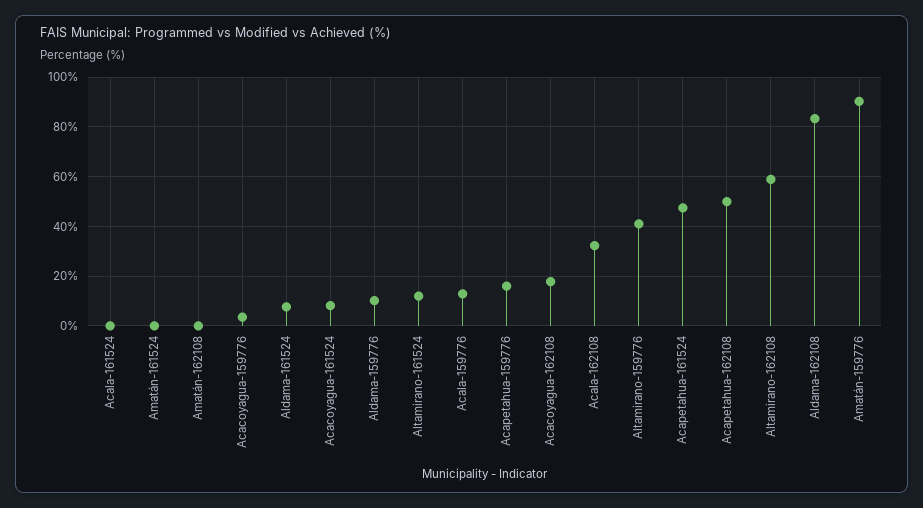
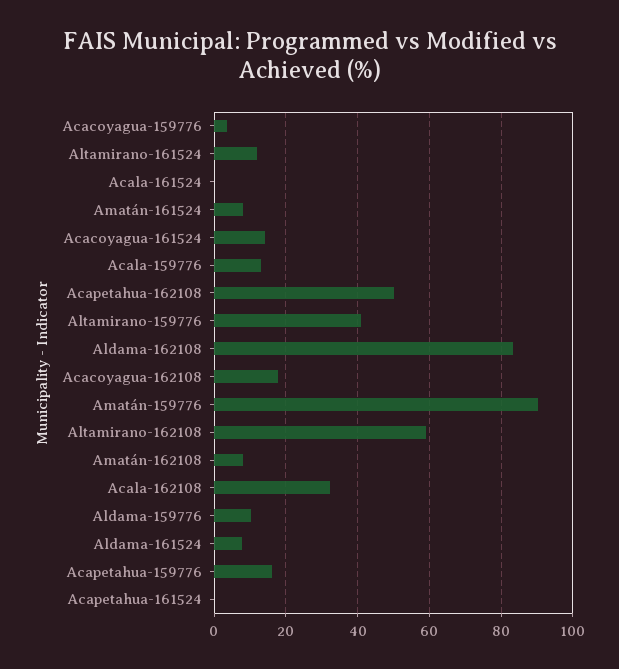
  {
    "Acala-161524": 0,
-   "Amatán-161524": 0,
+   "Amatán-161524": 8,
-   "Amatán-162108": 0,
+   "Amatán-162108": 8,
    "Acacoyagua-159776": 4,
    "Aldama-161524": 8,
-   "Acacoyagua-161524": 7.5,
+   "Acacoyagua-161524": 14,
    "Aldama-159776": 10,
    "Altamirano-161524": 12,
    "Acala-159776": 12,
    "Acapetahua-159776": 16,
    "Acacoyagua-162108": 18,
    "Acala-162108": 32,
    "Altamirano-159776": 42,
-   "Acapetahua-161524": 47.5,
+   "Acapetahua-161524": 0,
    "Acapetahua-162108": 50,
    "Altamirano-162108": 58,
    "Aldama-162108": 84,
    "Amatán-159776": 90
  }

